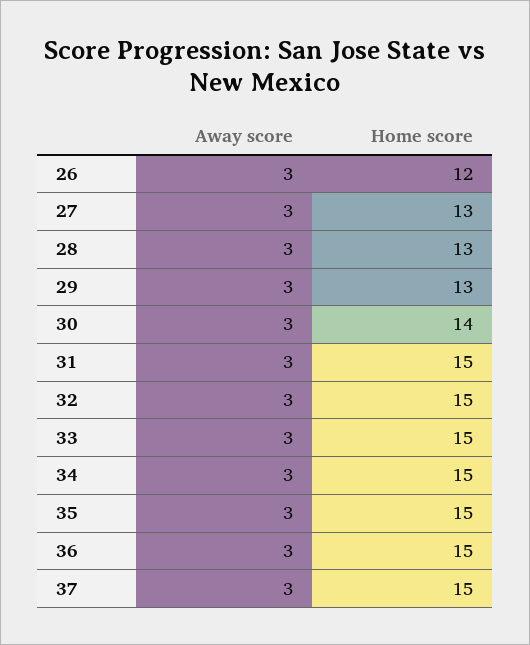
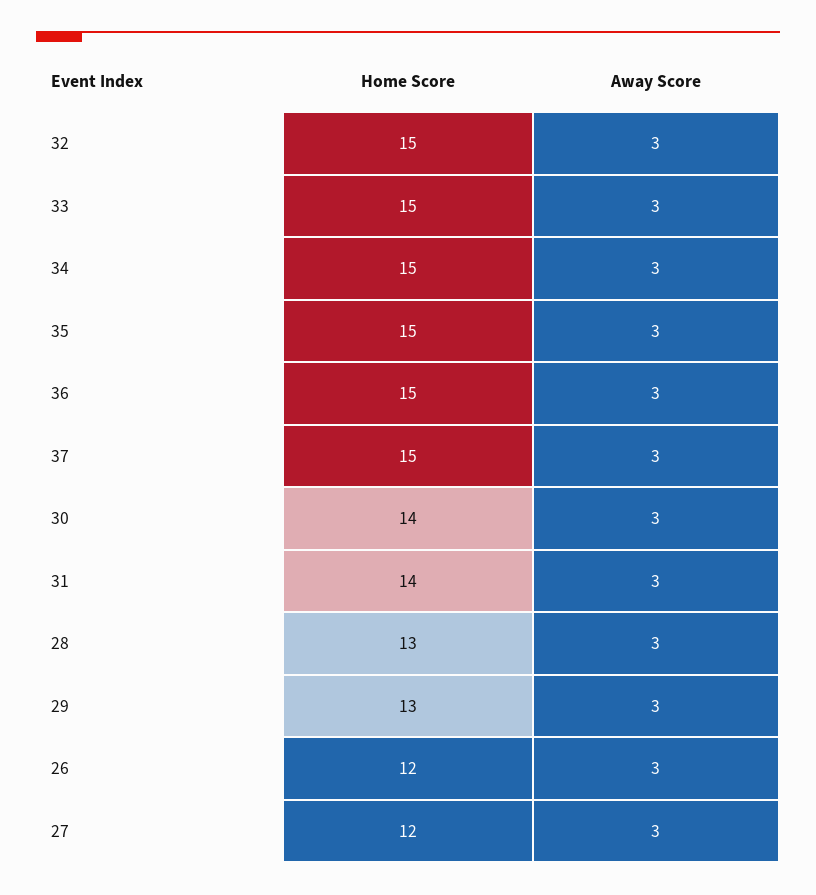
  {
    "Away score": {
      "26": 3,
      "27": 3,
      "28": 3,
      "29": 3,
      "30": 3,
      "31": 3,
      "32": 3,
      "33": 3,
      "34": 3,
      "35": 3,
      "36": 3,
      "37": 3
    },
    "Home score": {
      "26": 12,
-     "27": 13,
+     "27": 12,
      "28": 13,
      "29": 13,
      "30": 14,
-     "31": 15,
+     "31": 14,
      "32": 15,
      "33": 15,
      "34": 15,
      "35": 15,
      "36": 15,
      "37": 15
    }
  }

